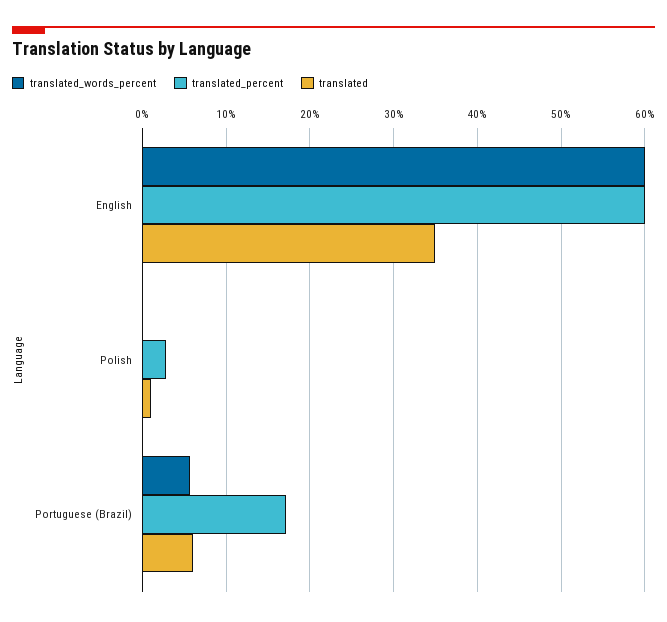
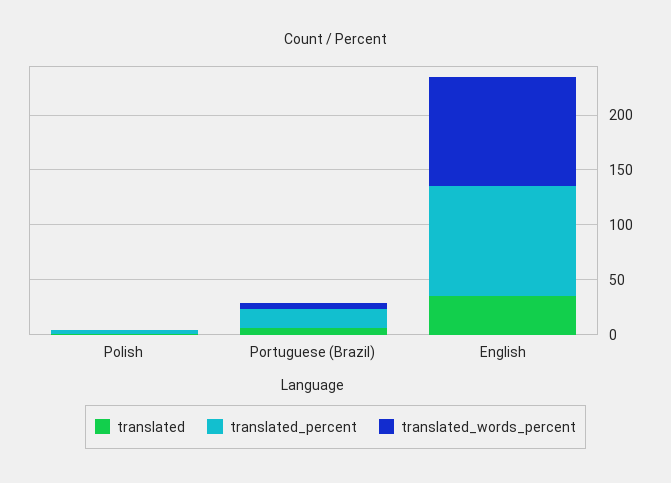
  {
    "translated_words_percent": {
-     "English": 60,
+     "English": 100,
      "Polish": 0,
      "Portuguese (Brazil)": 6
    },
    "translated_percent": {
-     "English": 60,
+     "English": 100,
      "Polish": 3,
      "Portuguese (Brazil)": 17
    },
    "translated": {
      "English": 35,
      "Polish": 1,
      "Portuguese (Brazil)": 6
    }
  }

